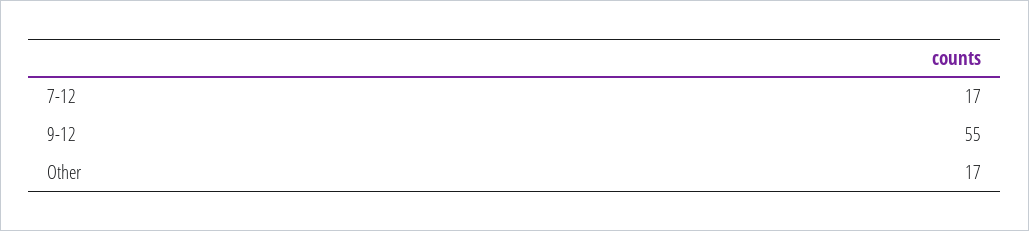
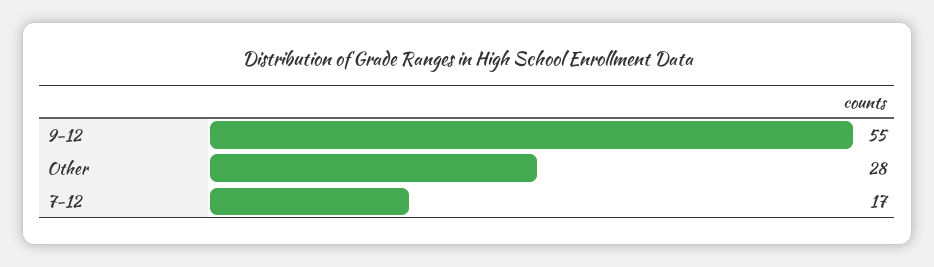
  {
    "7-12": 17,
    "9-12": 55,
-   "Other": 17
+   "Other": 28
  }

